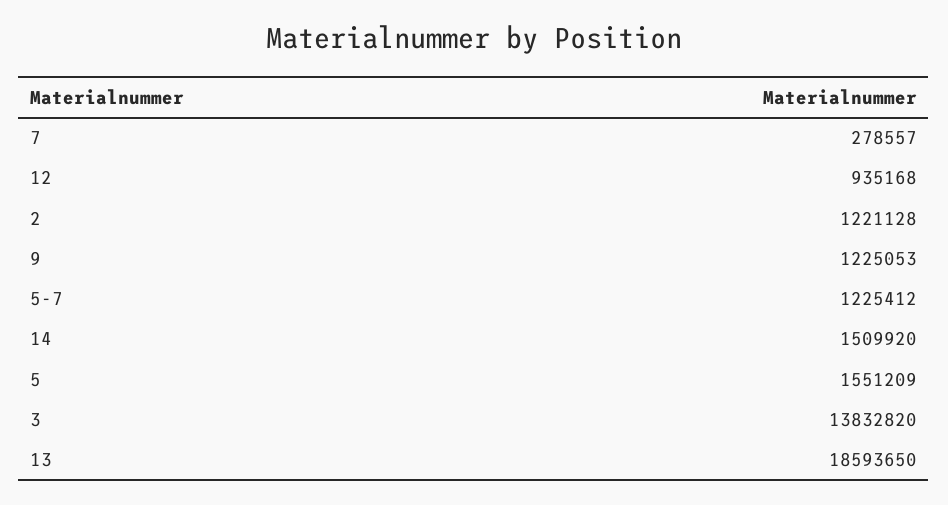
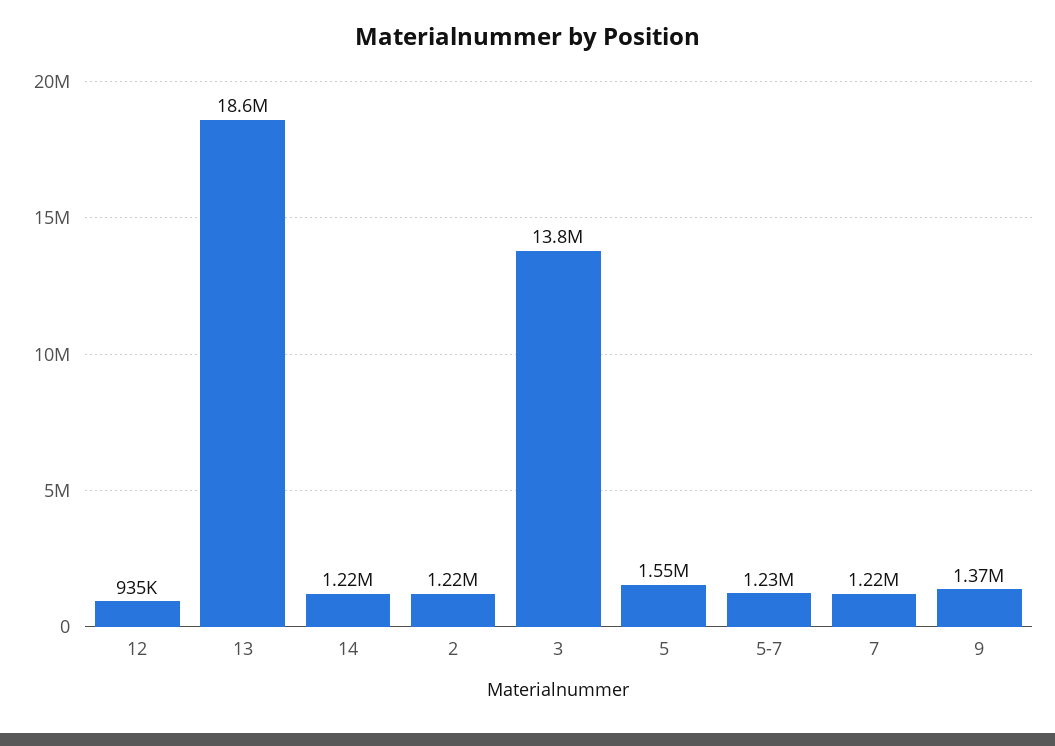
  {
-   "7": 278557,
+   "7": 1220000,
    "12": 935168,
    "2": 1221128,
-   "9": 1225053,
+   "9": 1370000,
    "5-7": 1225412,
-   "14": 1509920,
+   "14": 1220000,
    "5": 1551209,
    "3": 13832820,
    "13": 18593650
  }

